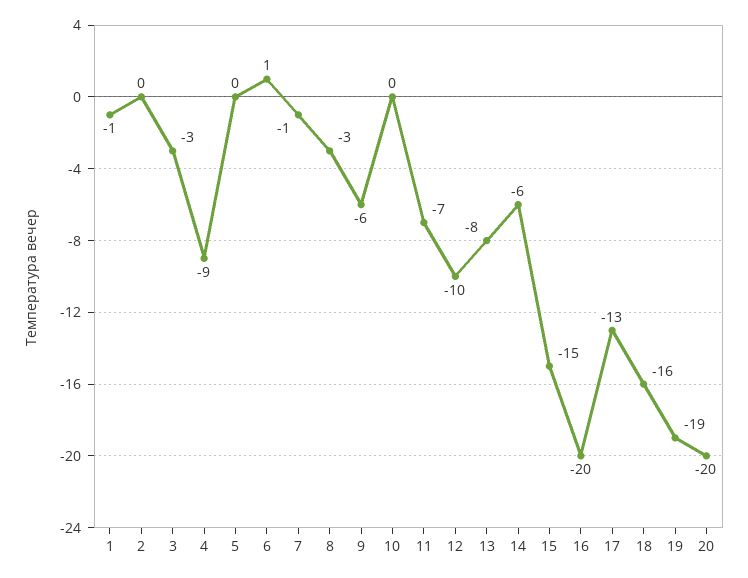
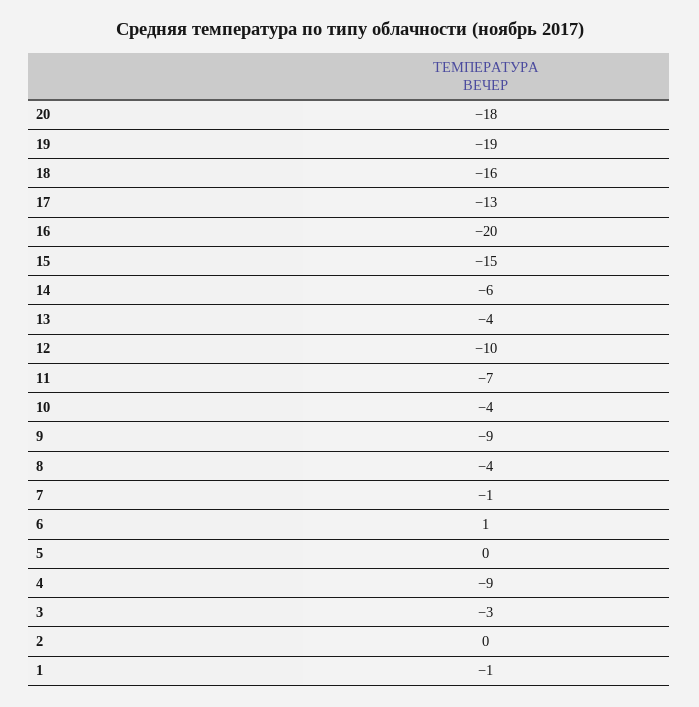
  {
    "1": -1,
    "2": 0,
    "3": -3,
    "4": -9,
    "5": 0,
    "6": 1,
    "7": -1,
-   "8": -3,
+   "8": -4,
-   "9": -6,
+   "9": -9,
-   "10": 0,
+   "10": -4,
    "11": -7,
    "12": -10,
-   "13": -8,
+   "13": -4,
    "14": -6,
    "15": -15,
    "16": -20,
    "17": -13,
    "18": -16,
    "19": -19,
-   "20": -20
+   "20": -18
  }

